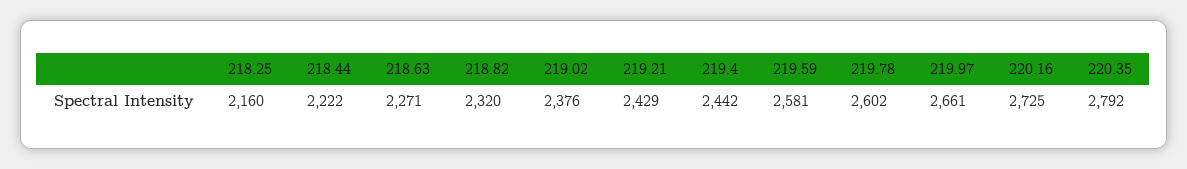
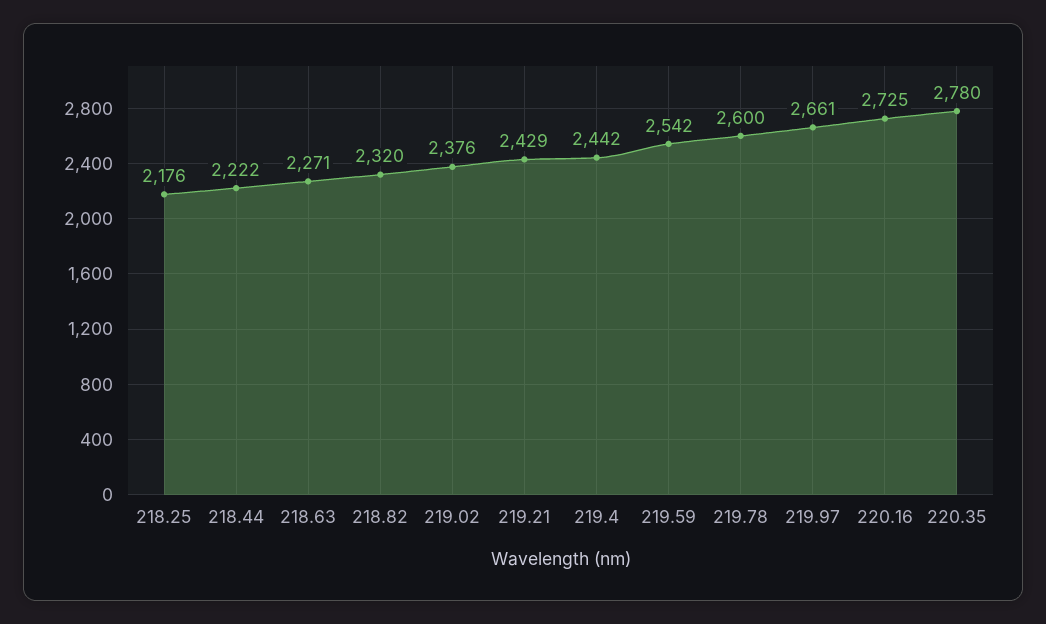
  {
-   "218.25": 2160,
+   "218.25": 2176,
    "218.44": 2222,
    "218.63": 2271,
    "218.82": 2320,
    "219.02": 2376,
    "219.21": 2429,
    "219.4": 2442,
-   "219.59": 2581,
+   "219.59": 2542,
-   "219.78": 2602,
+   "219.78": 2600,
    "219.97": 2661,
    "220.16": 2725,
-   "220.35": 2792
+   "220.35": 2780
  }

